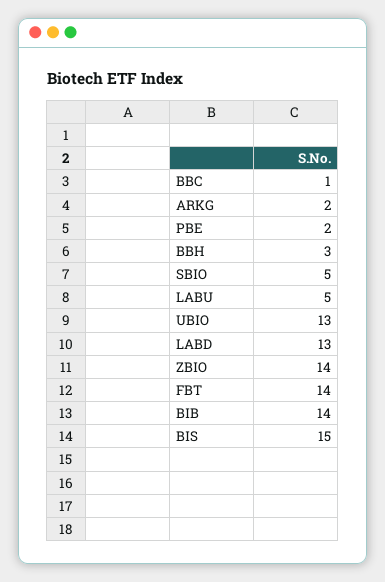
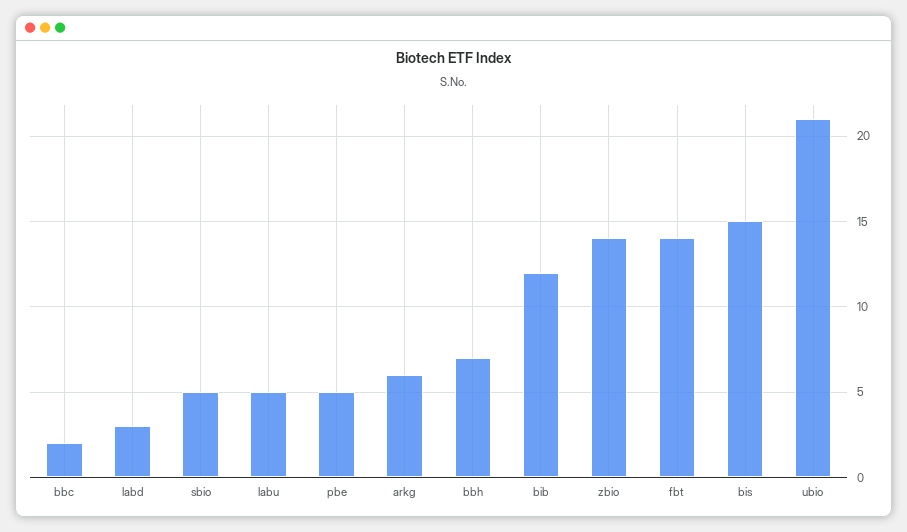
  {
-   "BBC": 1,
+   "BBC": 2,
-   "ARKG": 2,
+   "ARKG": 6,
-   "PBE": 2,
+   "PBE": 5,
-   "BBH": 3,
+   "BBH": 7,
    "SBIO": 5,
    "LABU": 5,
-   "UBIO": 13,
+   "UBIO": 21,
-   "LABD": 13,
+   "LABD": 3,
    "ZBIO": 14,
    "FBT": 14,
-   "BIB": 14,
+   "BIB": 12,
    "BIS": 15
  }

